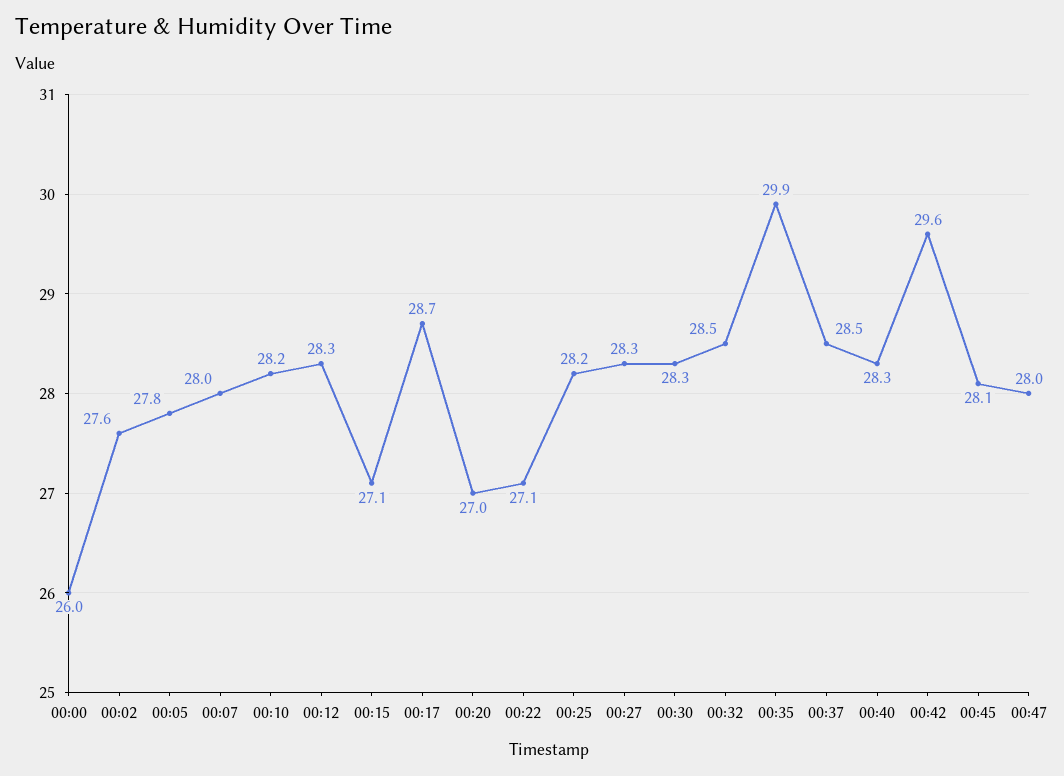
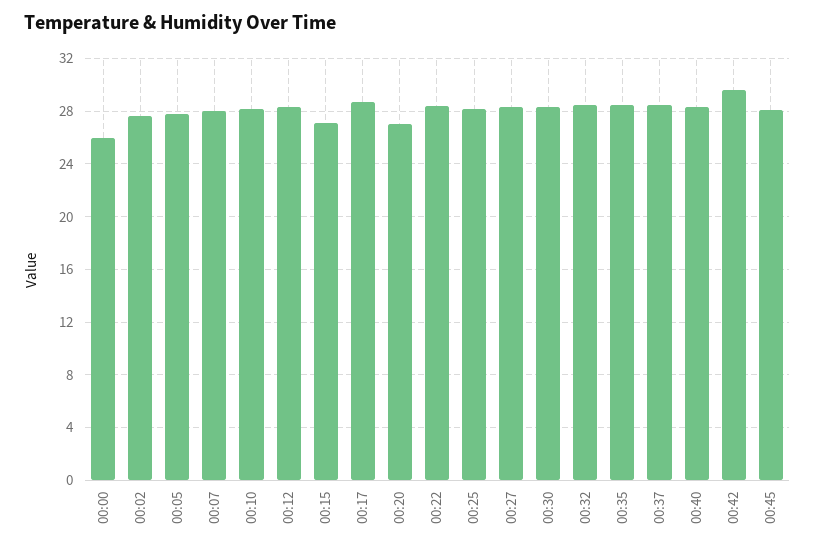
  {
    "00:00": 26,
    "00:02": 27.6,
    "00:05": 27.8,
    "00:07": 28,
    "00:10": 28.2,
    "00:12": 28.3,
    "00:15": 27.1,
    "00:17": 28.7,
    "00:20": 27,
-   "00:22": 27.1,
+   "00:22": 28.5,
    "00:25": 28.2,
    "00:27": 28.3,
    "00:30": 28.3,
    "00:32": 28.5,
-   "00:35": 29.9,
+   "00:35": 28.5,
    "00:37": 28.5,
    "00:40": 28.3,
    "00:42": 29.6,
-   "00:45": 28.1,
+   "00:45": 28.1
-   "00:47": 28
  }

